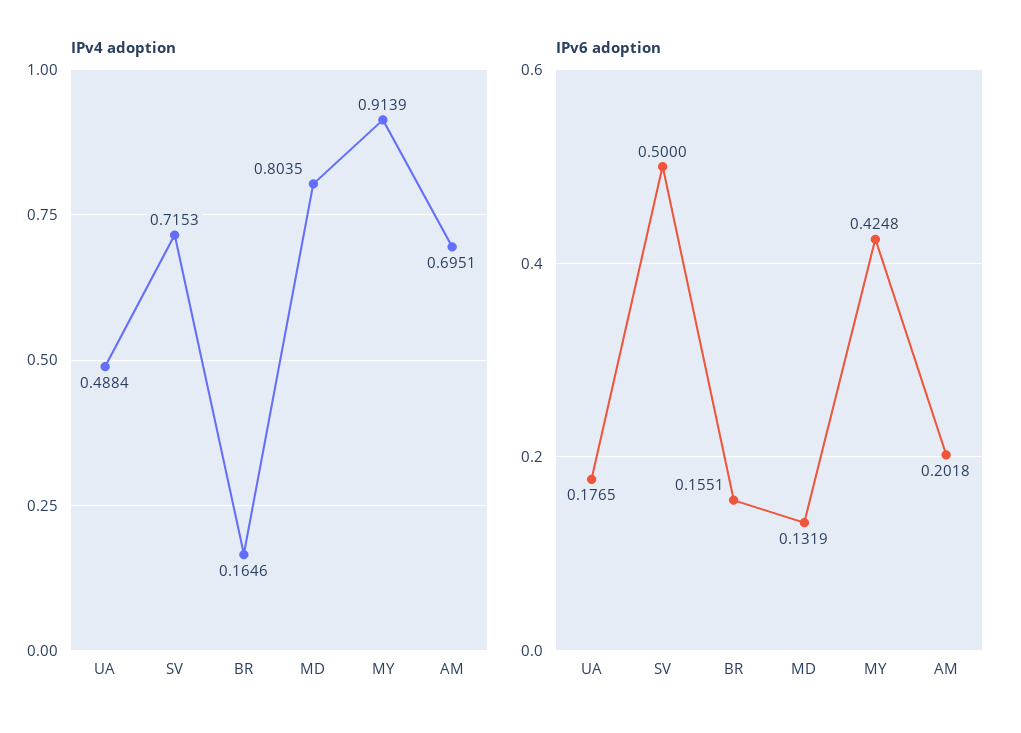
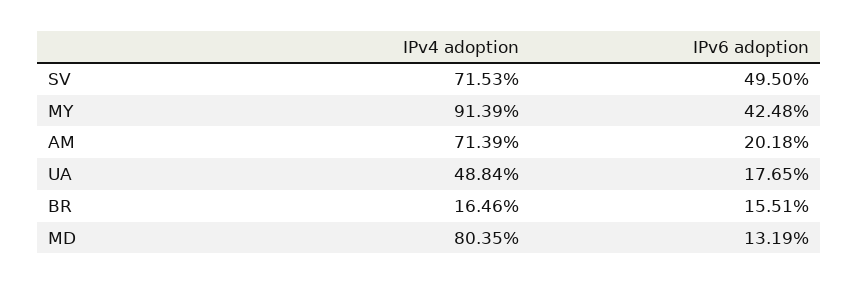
  {
    "IPv4 adoption": {
      "UA": 0.4884,
      "SV": 0.7153,
      "BR": 0.1646,
      "MD": 0.8035,
      "MY": 0.9139,
-     "AM": 0.6951
+     "AM": 0.7139
    },
    "IPv6 adoption": {
      "UA": 0.1765,
-     "SV": 0.5,
+     "SV": 0.495,
      "BR": 0.1551,
      "MD": 0.1319,
      "MY": 0.4248,
      "AM": 0.2018
    }
  }

